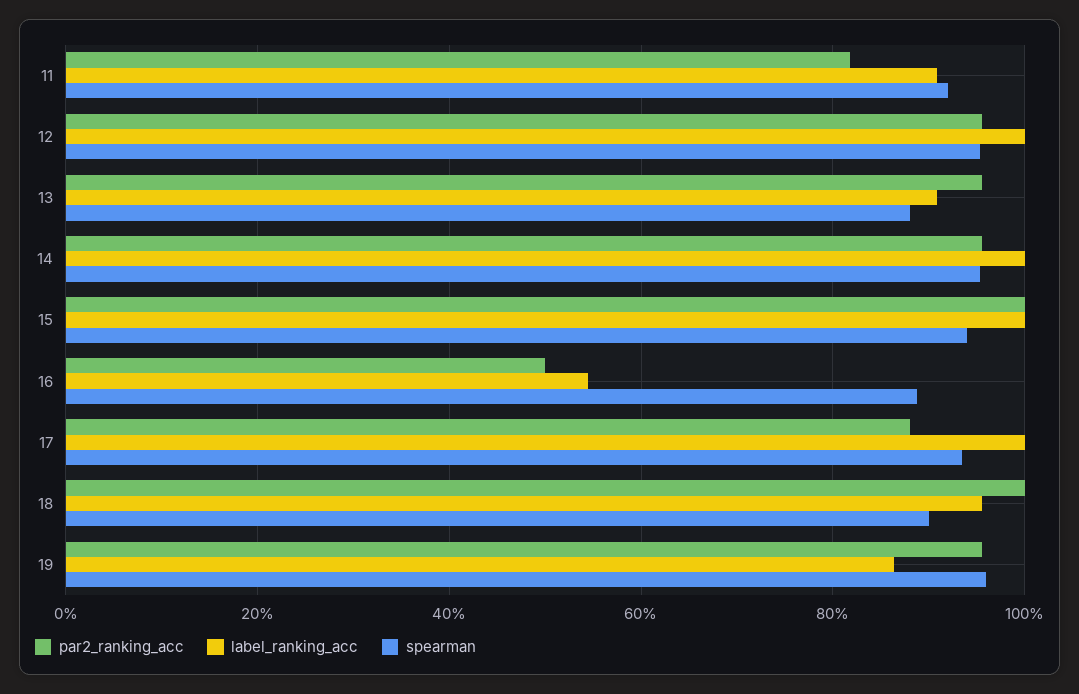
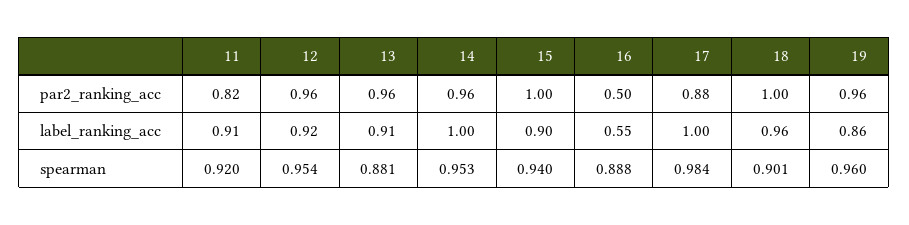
  {
    "par2_ranking_acc": {
      "11": 0.82,
      "12": 0.96,
      "13": 0.96,
      "14": 0.96,
      "15": 1,
      "16": 0.5,
      "17": 0.88,
      "18": 1,
      "19": 0.96
    },
    "label_ranking_acc": {
      "11": 0.91,
-     "12": 1,
+     "12": 0.92,
      "13": 0.91,
      "14": 1,
-     "15": 1,
+     "15": 0.9,
      "16": 0.55,
      "17": 1,
      "18": 0.96,
      "19": 0.86
    },
    "spearman": {
      "11": 0.92,
      "12": 0.954,
      "13": 0.881,
      "14": 0.953,
      "15": 0.94,
      "16": 0.888,
-     "17": 0.94,
+     "17": 0.984,
      "18": 0.901,
      "19": 0.96
    }
  }

